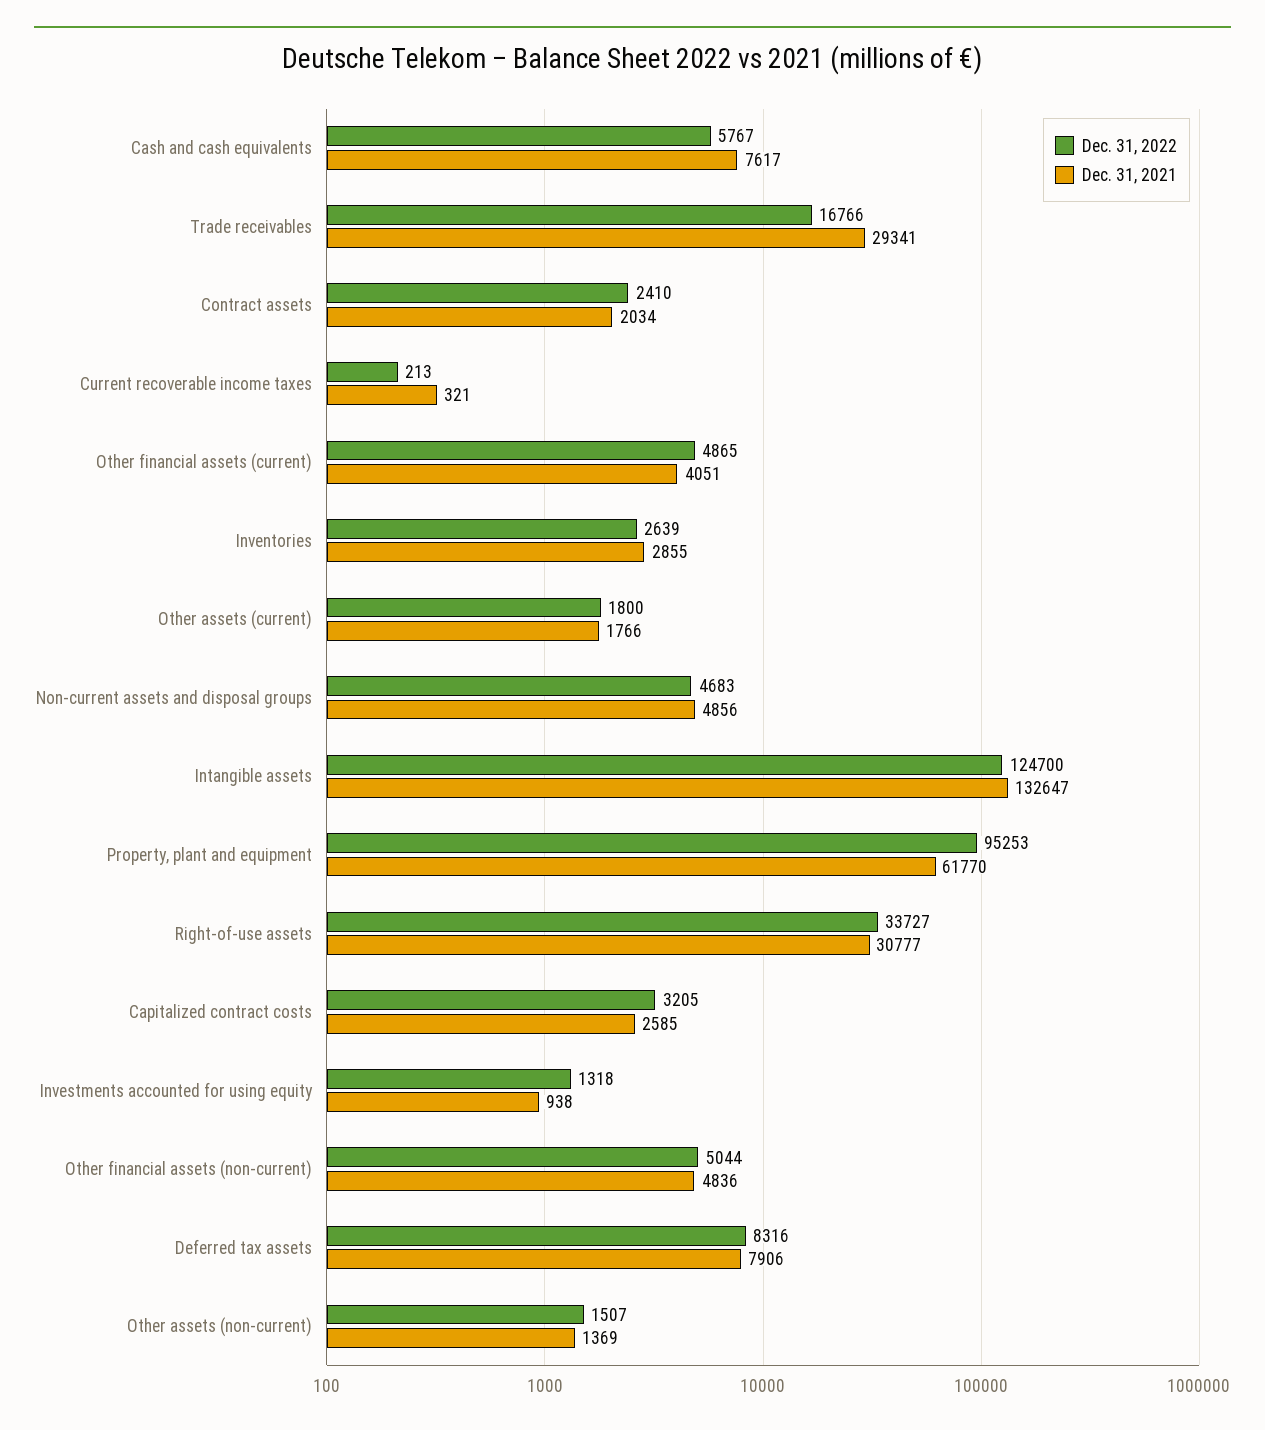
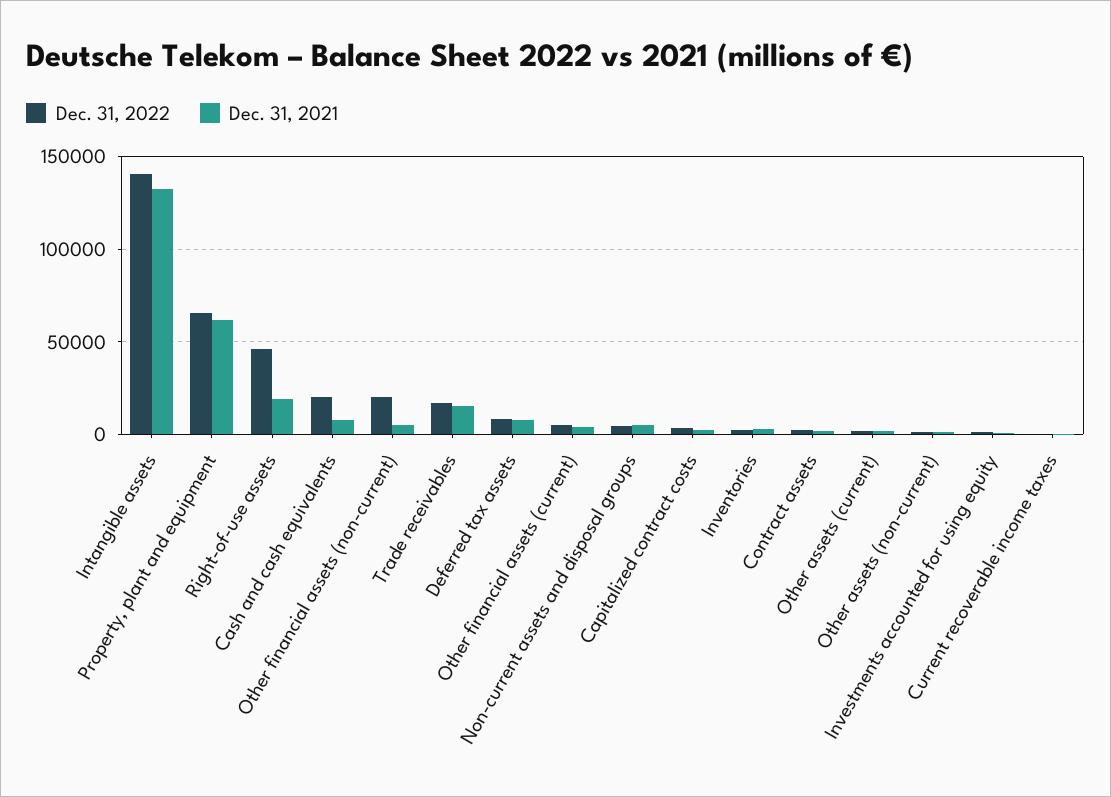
  {
    "Dec. 31, 2022": {
-     "Cash and cash equivalents": 5767,
+     "Cash and cash equivalents": 20000,
      "Trade receivables": 16766,
      "Contract assets": 2410,
      "Current recoverable income taxes": 213,
      "Other financial assets (current)": 4865,
      "Inventories": 2639,
      "Other assets (current)": 1800,
      "Non-current assets and disposal groups": 4683,
-     "Intangible assets": 124700,
+     "Intangible assets": 140000,
-     "Property, plant and equipment": 95253,
+     "Property, plant and equipment": 65000,
-     "Right-of-use assets": 33727,
+     "Right-of-use assets": 45000,
      "Capitalized contract costs": 3205,
      "Investments accounted for using equity": 1318,
-     "Other financial assets (non-current)": 5044,
+     "Other financial assets (non-current)": 20000,
      "Deferred tax assets": 8316,
      "Other assets (non-current)": 1507
    },
    "Dec. 31, 2021": {
      "Cash and cash equivalents": 7617,
-     "Trade receivables": 29341,
+     "Trade receivables": 15000,
      "Contract assets": 2034,
      "Current recoverable income taxes": 321,
      "Other financial assets (current)": 4051,
      "Inventories": 2855,
      "Other assets (current)": 1766,
      "Non-current assets and disposal groups": 4856,
      "Intangible assets": 132647,
      "Property, plant and equipment": 61770,
-     "Right-of-use assets": 30777,
+     "Right-of-use assets": 20000,
      "Capitalized contract costs": 2585,
      "Investments accounted for using equity": 938,
      "Other financial assets (non-current)": 4836,
      "Deferred tax assets": 7906,
      "Other assets (non-current)": 1369
    }
  }

